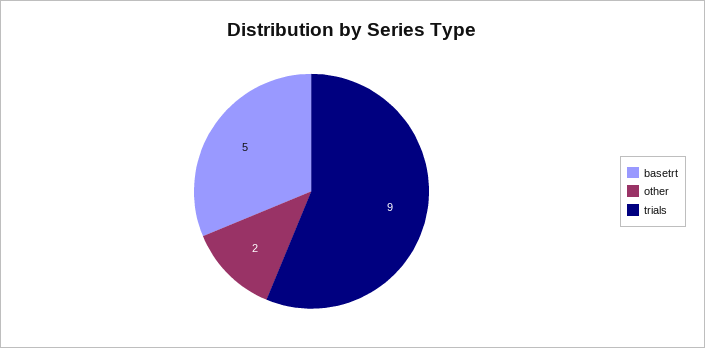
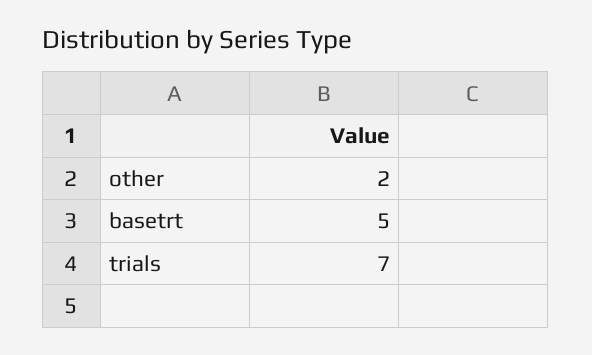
  {
    "basetrt": 5,
    "other": 2,
-   "trials": 9
+   "trials": 7
  }

